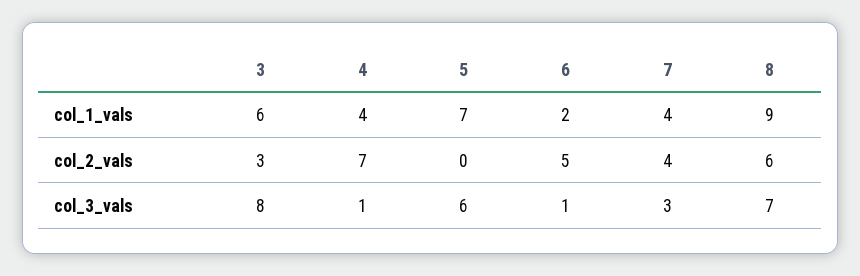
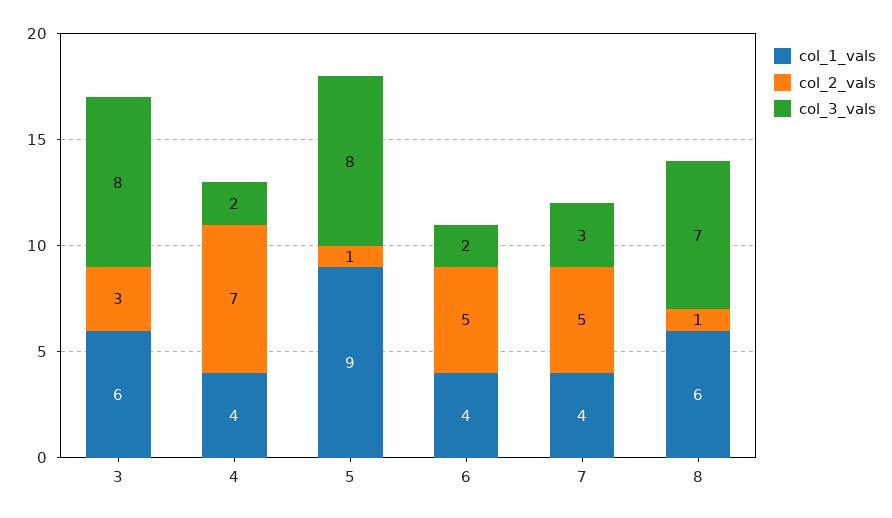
  {
    "col_1_vals": {
      "3": 6,
      "4": 4,
-     "5": 7,
+     "5": 9,
-     "6": 2,
+     "6": 4,
      "7": 4,
-     "8": 9
+     "8": 6
    },
    "col_2_vals": {
      "3": 3,
      "4": 7,
-     "5": 0,
+     "5": 1,
      "6": 5,
-     "7": 4,
+     "7": 5,
-     "8": 6
+     "8": 1
    },
    "col_3_vals": {
      "3": 8,
-     "4": 1,
+     "4": 2,
-     "5": 6,
+     "5": 8,
-     "6": 1,
+     "6": 2,
      "7": 3,
      "8": 7
    }
  }

